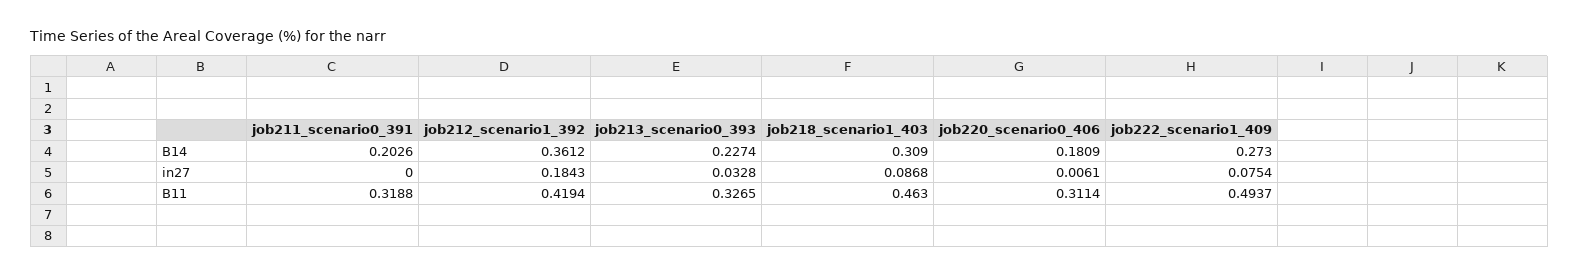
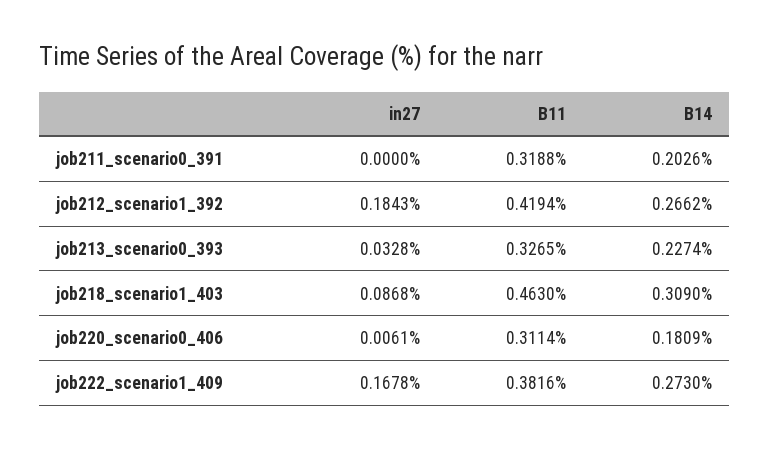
  {
    "job211_scenario0_391": {
      "B14": 0.2026,
      "in27": 0,
      "B11": 0.3188
    },
    "job212_scenario1_392": {
-     "B14": 0.3612,
+     "B14": 0.2662,
      "in27": 0.1843,
      "B11": 0.4194
    },
    "job213_scenario0_393": {
      "B14": 0.2274,
      "in27": 0.0328,
      "B11": 0.3265
    },
    "job218_scenario1_403": {
      "B14": 0.309,
      "in27": 0.0868,
      "B11": 0.463
    },
    "job220_scenario0_406": {
      "B14": 0.1809,
      "in27": 0.0061,
      "B11": 0.3114
    },
    "job222_scenario1_409": {
      "B14": 0.273,
-     "in27": 0.0754,
+     "in27": 0.1678,
-     "B11": 0.4937
+     "B11": 0.3816
    }
  }

